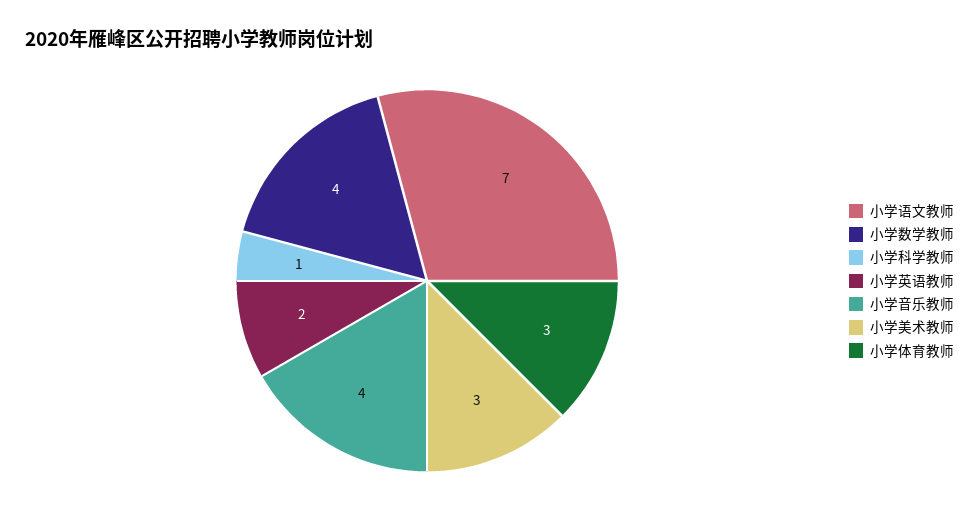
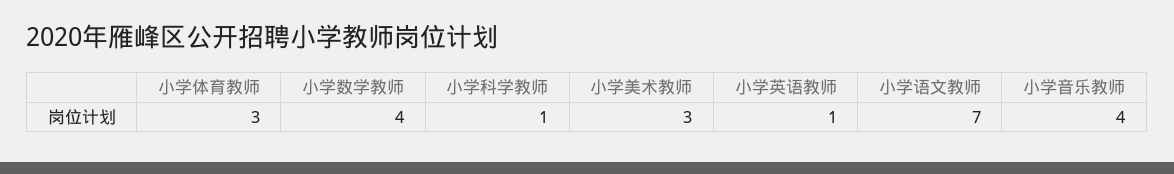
  {
    "小学语文教师": 7,
    "小学数学教师": 4,
    "小学科学教师": 1,
-   "小学英语教师": 2,
+   "小学英语教师": 1,
    "小学音乐教师": 4,
    "小学美术教师": 3,
    "小学体育教师": 3
  }

